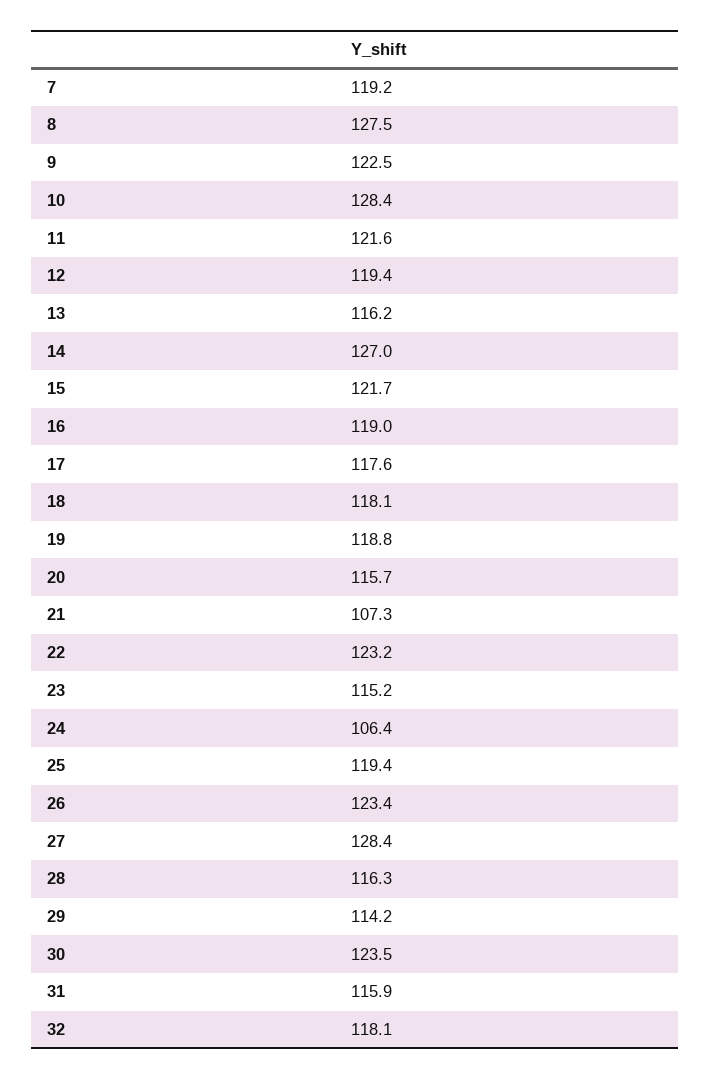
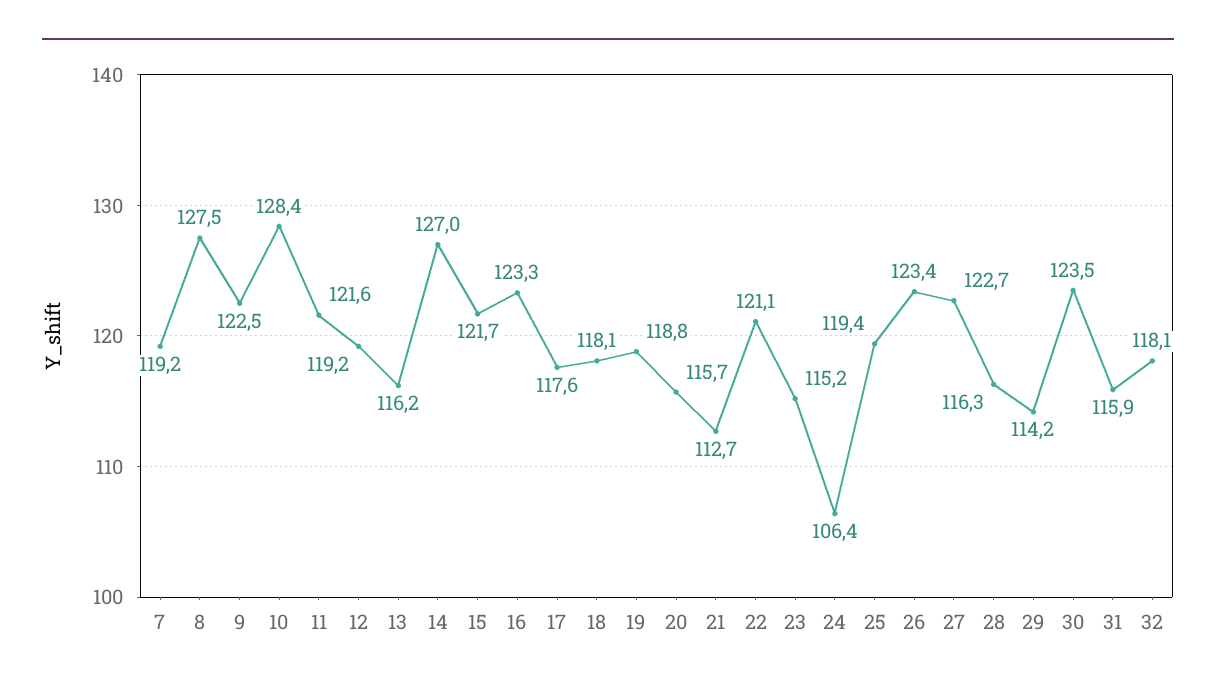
  {
    "7": 119.2,
    "8": 127.5,
    "9": 122.5,
    "10": 128.4,
    "11": 121.6,
-   "12": 119.4,
+   "12": 119.2,
    "13": 116.2,
    "14": 127,
    "15": 121.7,
-   "16": 119,
+   "16": 123.3,
    "17": 117.6,
    "18": 118.1,
    "19": 118.8,
    "20": 115.7,
-   "21": 107.3,
+   "21": 112.7,
-   "22": 123.2,
+   "22": 121.1,
    "23": 115.2,
    "24": 106.4,
    "25": 119.4,
    "26": 123.4,
-   "27": 128.4,
+   "27": 122.7,
    "28": 116.3,
    "29": 114.2,
    "30": 123.5,
    "31": 115.9,
    "32": 118.1
  }

